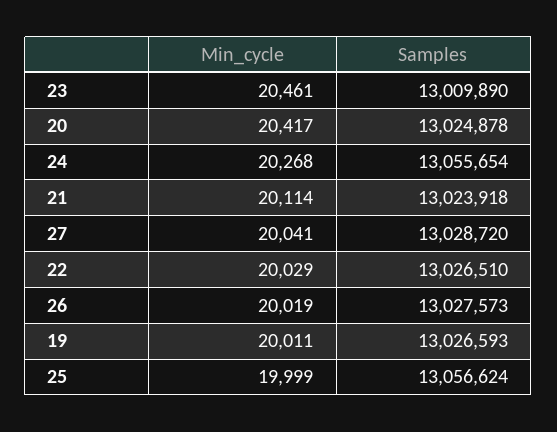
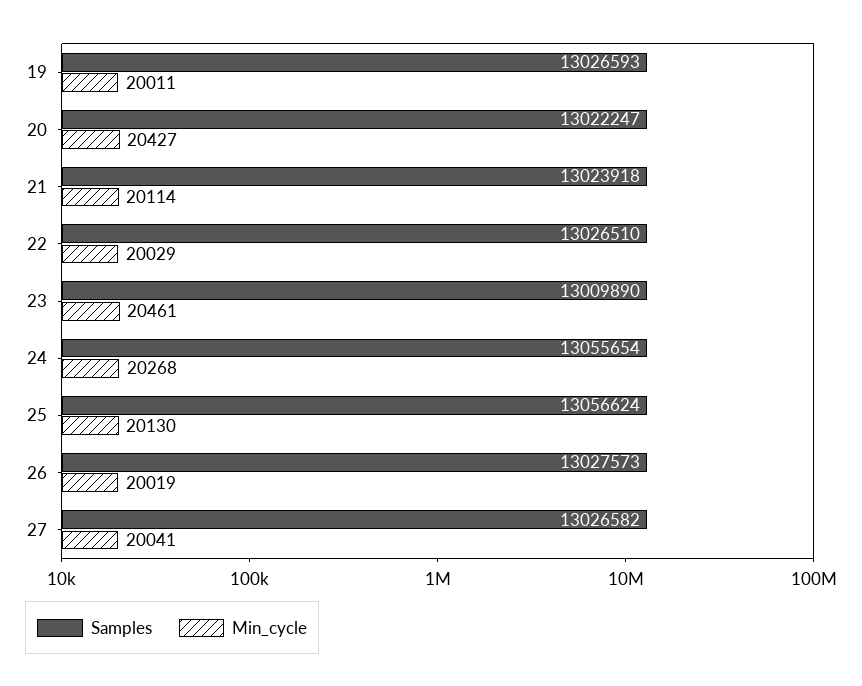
  {
    "Min_cycle": {
      "23": 20461,
-     "20": 20417,
+     "20": 20427,
      "24": 20268,
      "21": 20114,
      "27": 20041,
      "22": 20029,
      "26": 20019,
      "19": 20011,
-     "25": 19999
+     "25": 20130
    },
    "Samples": {
      "23": 13009890,
-     "20": 13024878,
+     "20": 13022247,
      "24": 13055654,
      "21": 13023918,
-     "27": 13028720,
+     "27": 13026582,
      "22": 13026510,
      "26": 13027573,
      "19": 13026593,
      "25": 13056624
    }
  }

